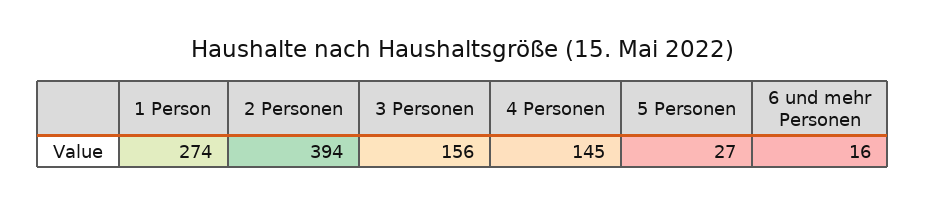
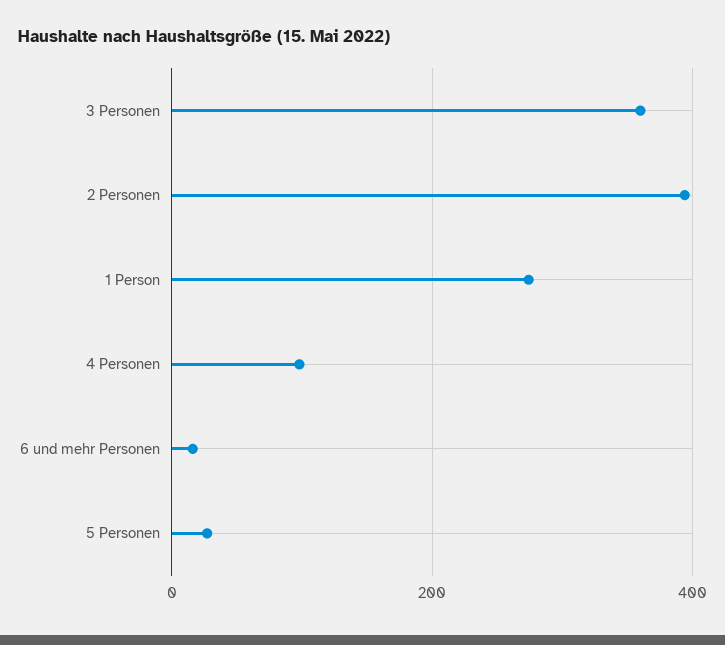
  {
    "1 Person": 274,
    "2 Personen": 394,
-   "3 Personen": 156,
+   "3 Personen": 360,
-   "4 Personen": 145,
+   "4 Personen": 100,
    "5 Personen": 27,
    "6 und mehr Personen": 16
  }

